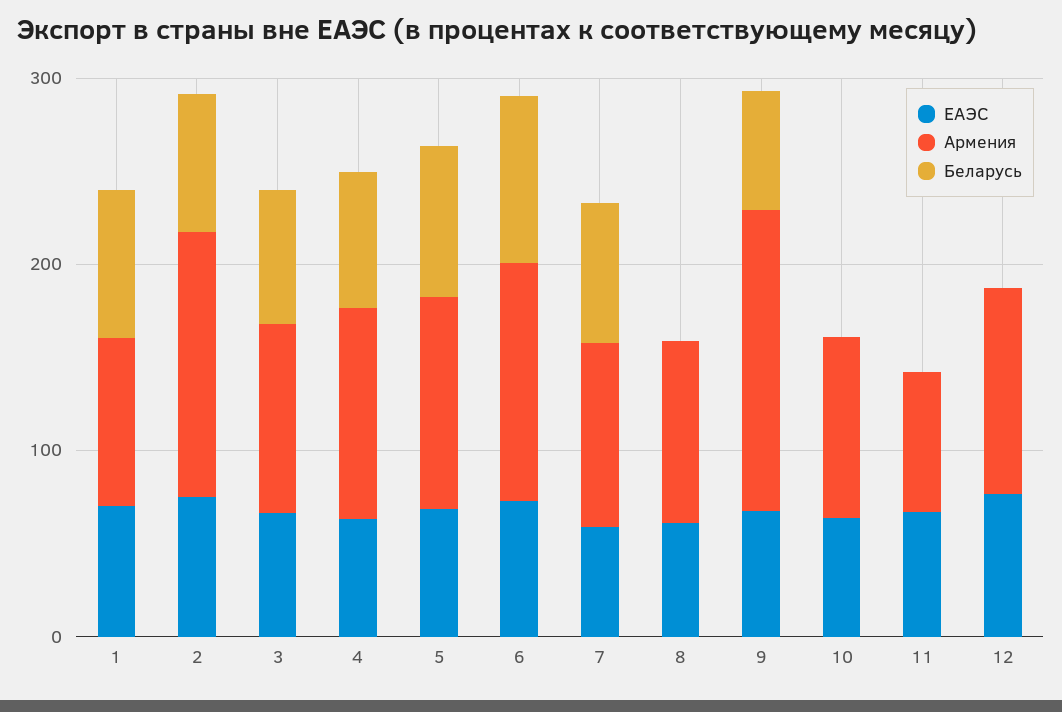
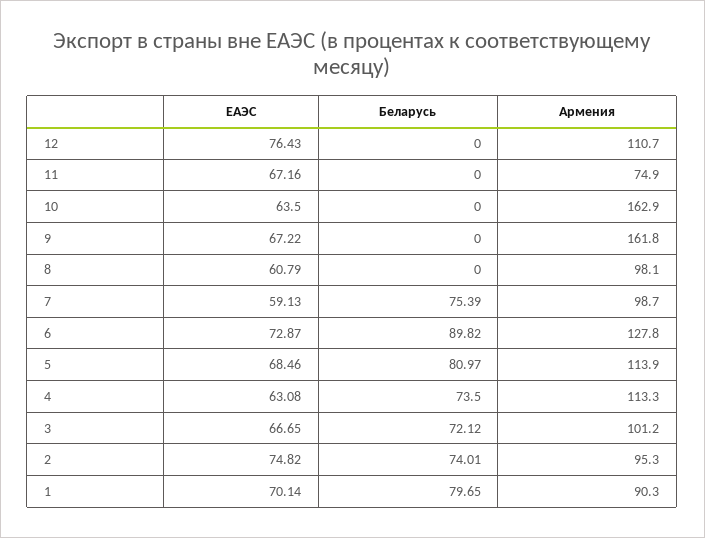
  {
    "ЕАЭС": {
      "1": 70.14,
      "2": 74.82,
      "3": 66.65,
      "4": 63.08,
      "5": 68.46,
      "6": 72.87,
      "7": 59.13,
      "8": 60.79,
      "9": 67.22,
      "10": 63.5,
      "11": 67.16,
      "12": 76.43
    },
    "Армения": {
      "1": 90.3,
-     "2": 140,
+     "2": 95.3,
      "3": 101.2,
      "4": 113.3,
      "5": 113.9,
      "6": 127.8,
      "7": 98.7,
      "8": 98.1,
      "9": 161.8,
-     "10": 100,
+     "10": 162.9,
      "11": 74.9,
      "12": 110.7
    },
    "Беларусь": {
      "1": 79.65,
      "2": 74.01,
      "3": 72.12,
      "4": 73.5,
      "5": 80.97,
      "6": 89.82,
      "7": 75.39,
      "8": 0,
-     "9": 60,
+     "9": 0,
      "10": 0,
      "11": 0,
      "12": 0
    }
  }

